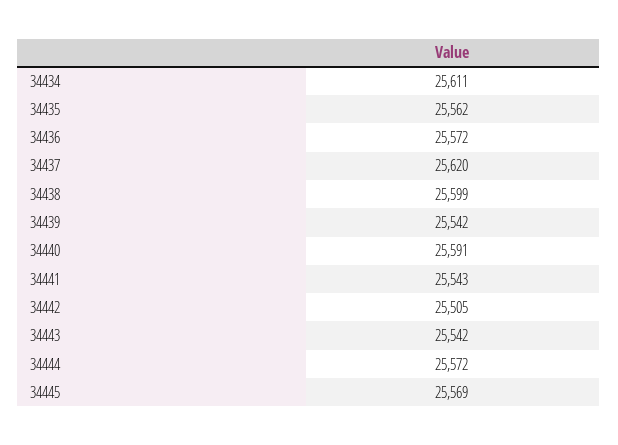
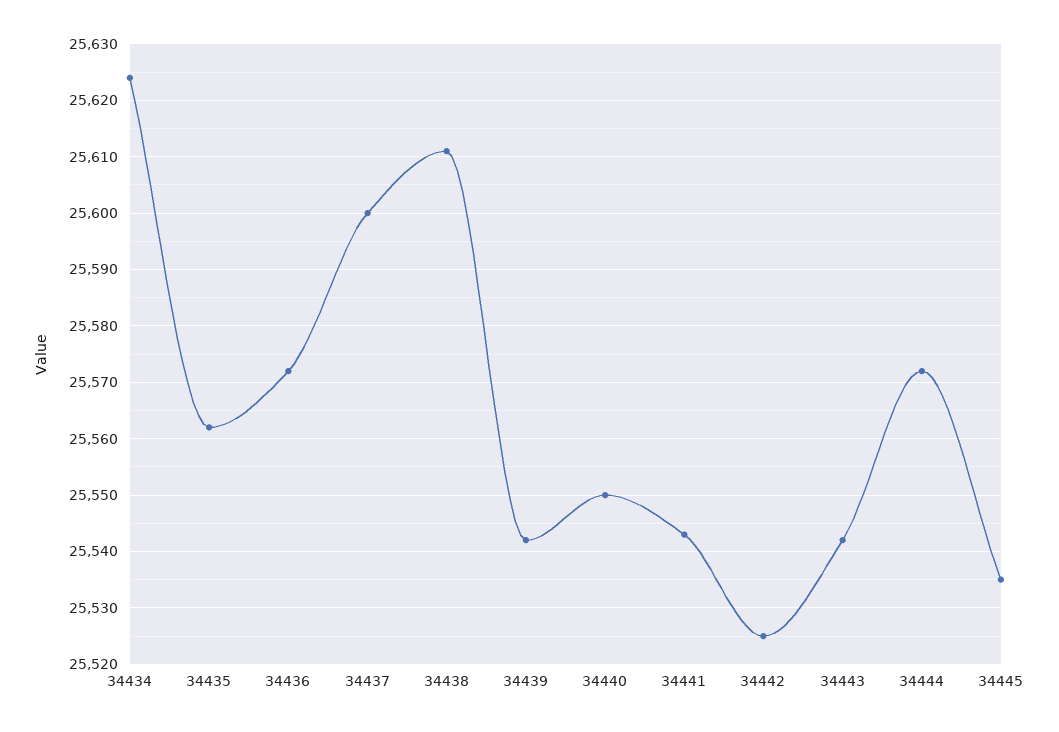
  {
-   "34434": 25611,
+   "34434": 25625,
    "34435": 25562,
    "34436": 25572,
-   "34437": 25620,
+   "34437": 25600,
-   "34438": 25599,
+   "34438": 25610,
    "34439": 25542,
-   "34440": 25591,
+   "34440": 25550,
    "34441": 25543,
-   "34442": 25505,
+   "34442": 25525,
    "34443": 25542,
    "34444": 25572,
-   "34445": 25569
+   "34445": 25535
  }

